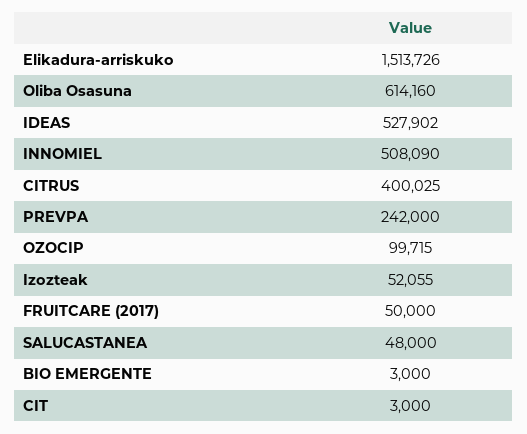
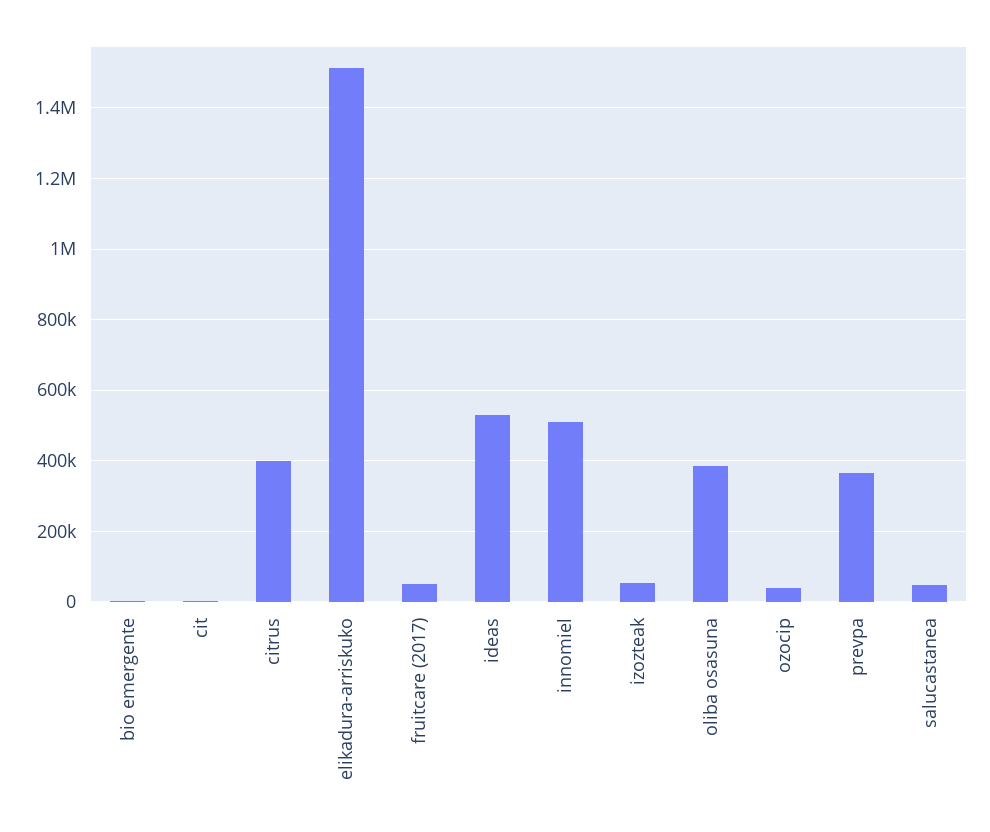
  {
    "Elikadura-arriskuko": 1513726,
-   "Oliba Osasuna": 614160,
+   "Oliba Osasuna": 380000,
    "IDEAS": 527902,
    "INNOMIEL": 508090,
    "CITRUS": 400025,
-   "PREVPA": 242000,
+   "PREVPA": 360000,
-   "OZOCIP": 99715,
+   "OZOCIP": 40000,
    "Izozteak": 52055,
    "FRUITCARE (2017)": 50000,
    "SALUCASTANEA": 48000,
    "BIO EMERGENTE": 3000,
    "CIT": 3000
  }

